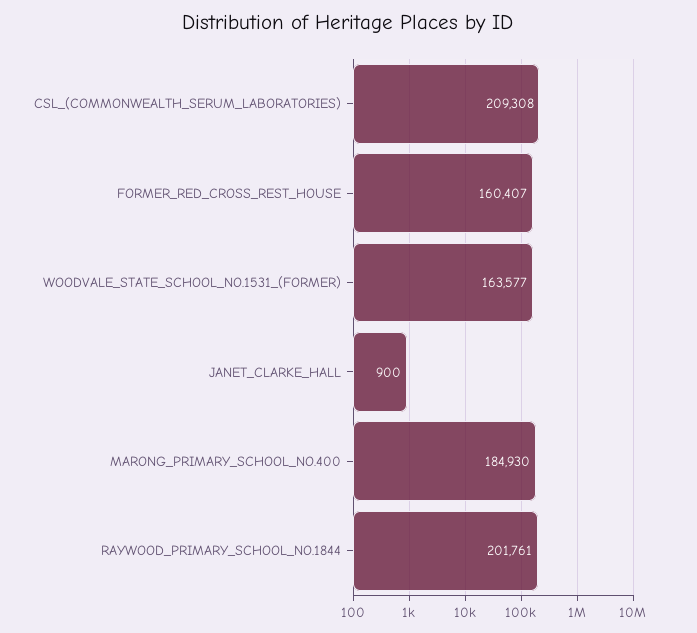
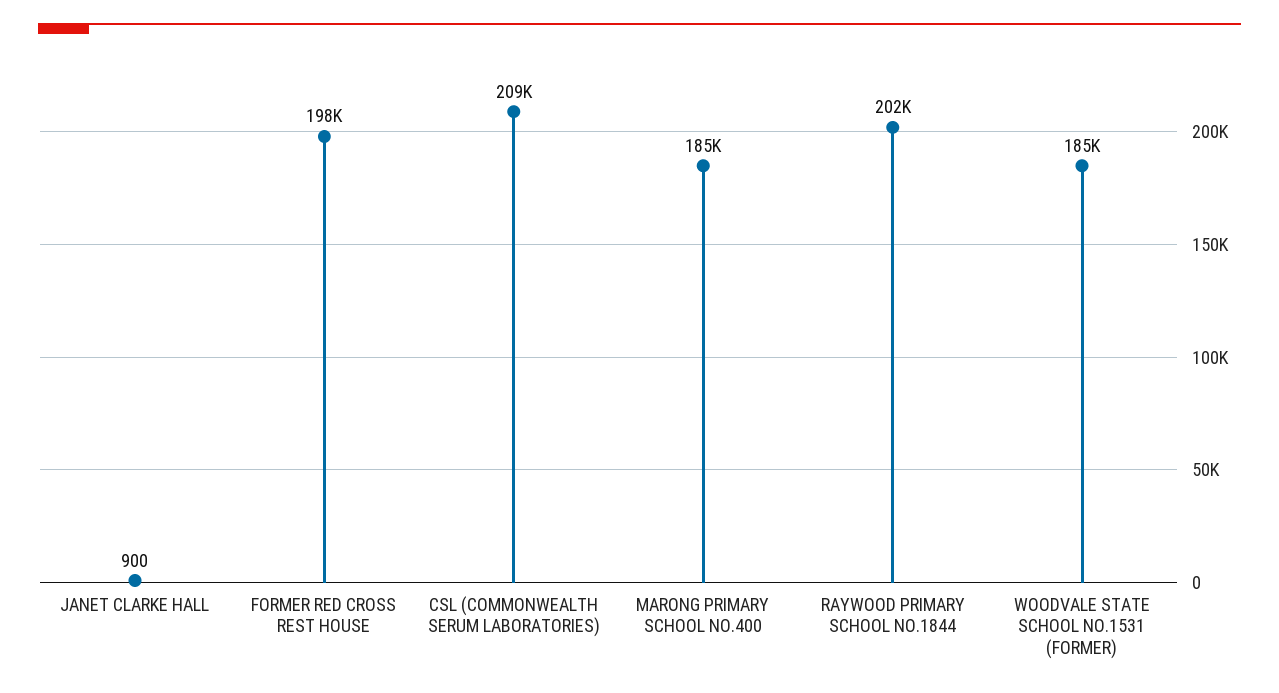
  {
    "CSL_(COMMONWEALTH_SERUM_LABORATORIES)": 209308,
-   "FORMER_RED_CROSS_REST_HOUSE": 160407,
+   "FORMER_RED_CROSS_REST_HOUSE": 198000,
-   "WOODVALE_STATE_SCHOOL_NO.1531_(FORMER)": 163577,
+   "WOODVALE_STATE_SCHOOL_NO.1531_(FORMER)": 185000,
    "JANET_CLARKE_HALL": 900,
    "MARONG_PRIMARY_SCHOOL_NO.400": 184930,
    "RAYWOOD_PRIMARY_SCHOOL_NO.1844": 201761
  }

